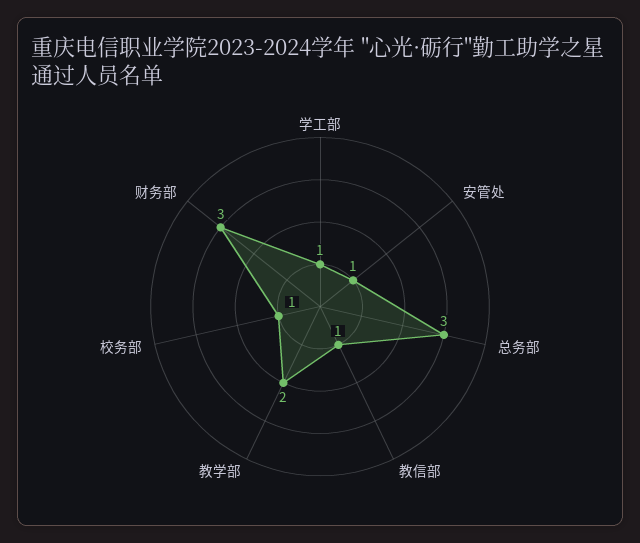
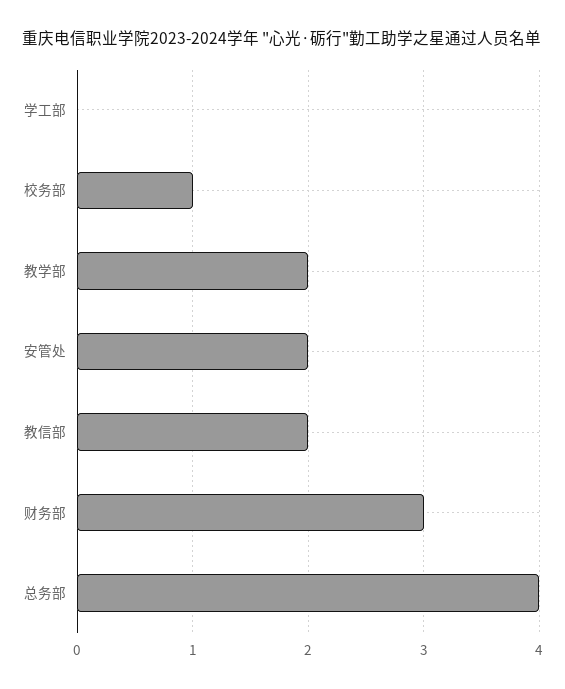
  {
-   "学工部": 1,
+   "学工部": 0,
-   "安管处": 1,
+   "安管处": 2,
-   "总务部": 3,
+   "总务部": 4,
-   "教信部": 1,
+   "教信部": 2,
    "教学部": 2,
    "校务部": 1,
    "财务部": 3
  }

